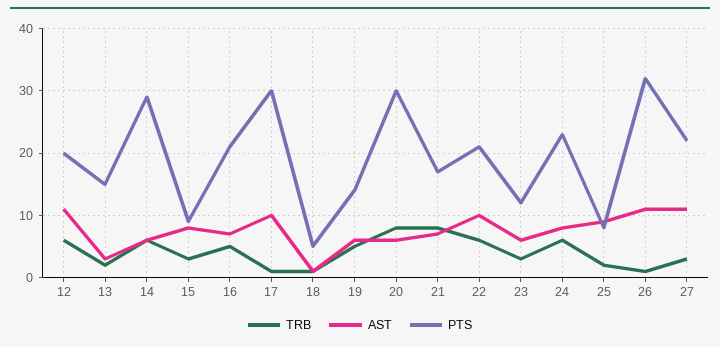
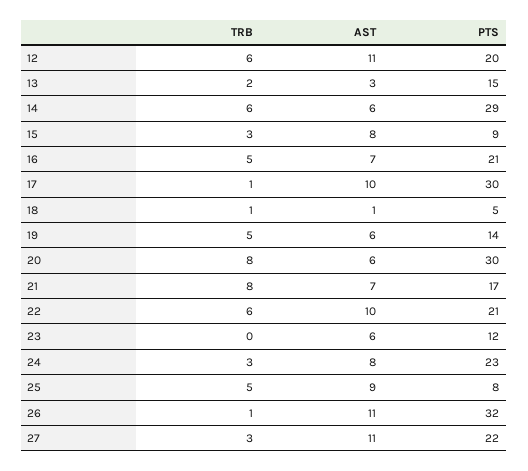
  {
    "TRB": {
      "12": 6,
      "13": 2,
      "14": 6,
      "15": 3,
      "16": 5,
      "17": 1,
      "18": 1,
      "19": 5,
      "20": 8,
      "21": 8,
      "22": 6,
-     "23": 3,
+     "23": 0,
-     "24": 6,
+     "24": 3,
-     "25": 2,
+     "25": 5,
      "26": 1,
      "27": 3
    },
    "AST": {
      "12": 11,
      "13": 3,
      "14": 6,
      "15": 8,
      "16": 7,
      "17": 10,
      "18": 1,
      "19": 6,
      "20": 6,
      "21": 7,
      "22": 10,
      "23": 6,
      "24": 8,
      "25": 9,
      "26": 11,
      "27": 11
    },
    "PTS": {
      "12": 20,
      "13": 15,
      "14": 29,
      "15": 9,
      "16": 21,
      "17": 30,
      "18": 5,
      "19": 14,
      "20": 30,
      "21": 17,
      "22": 21,
      "23": 12,
      "24": 23,
      "25": 8,
      "26": 32,
      "27": 22
    }
  }

